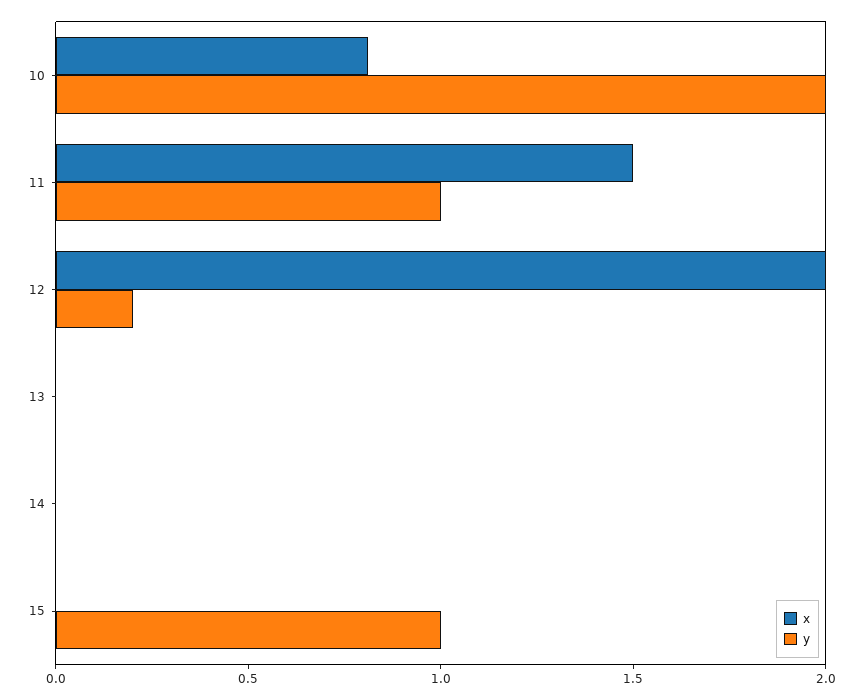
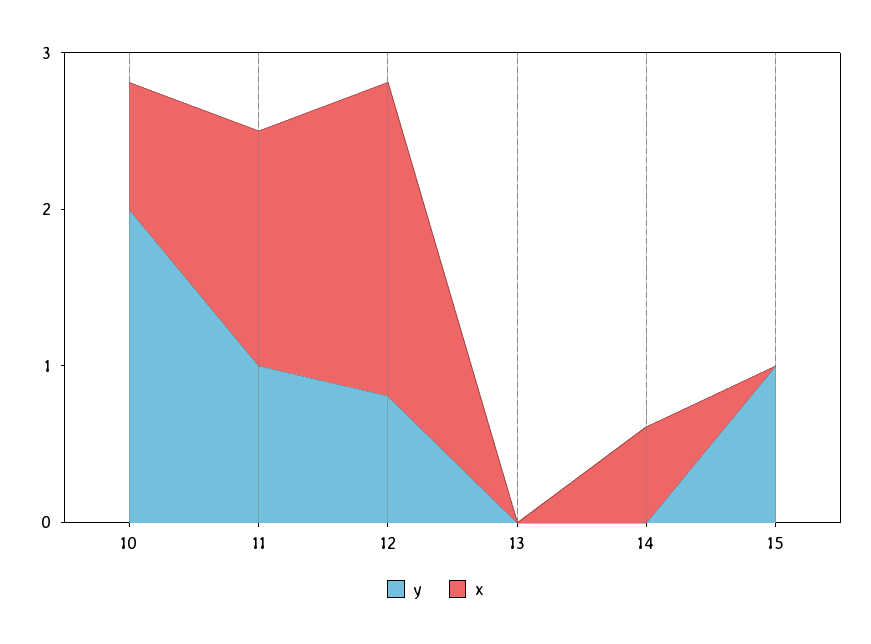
  {
    "x": {
      "10": 0.8,
      "11": 1.5,
      "12": 2,
      "13": 0,
-     "14": 0,
+     "14": 0.6,
      "15": 0
    },
    "y": {
      "10": 2,
      "11": 1,
-     "12": 0.2,
+     "12": 0.8,
      "13": 0,
      "14": 0,
      "15": 1
    }
  }

